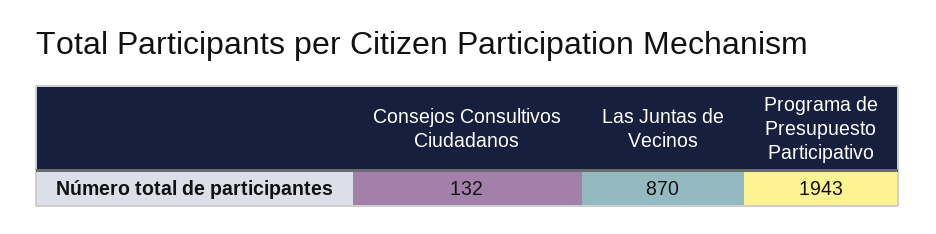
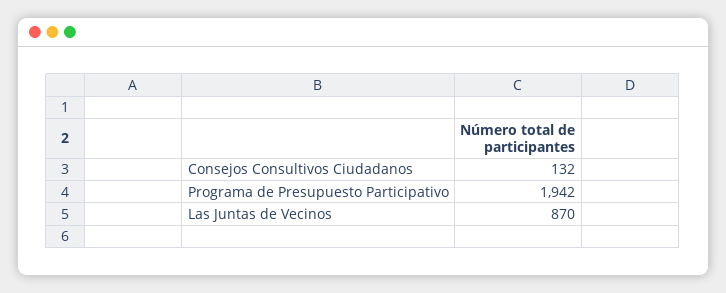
  {
    "Consejos Consultivos Ciudadanos": 132,
    "Las Juntas de Vecinos": 870,
-   "Programa de Presupuesto Participativo": 1943
+   "Programa de Presupuesto Participativo": 1942
  }

